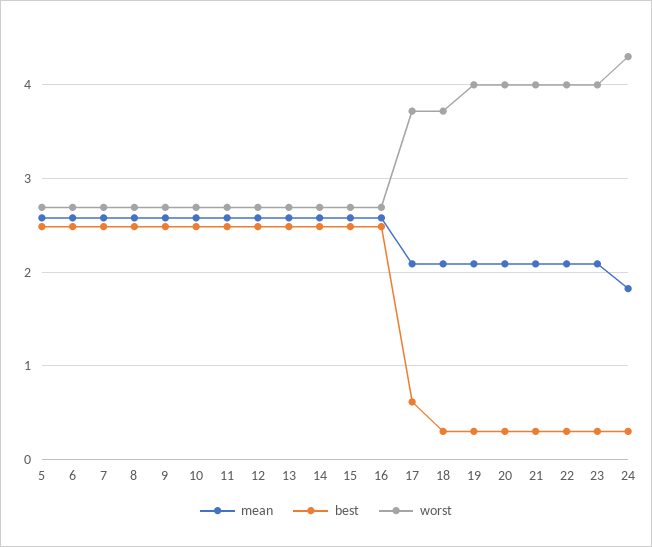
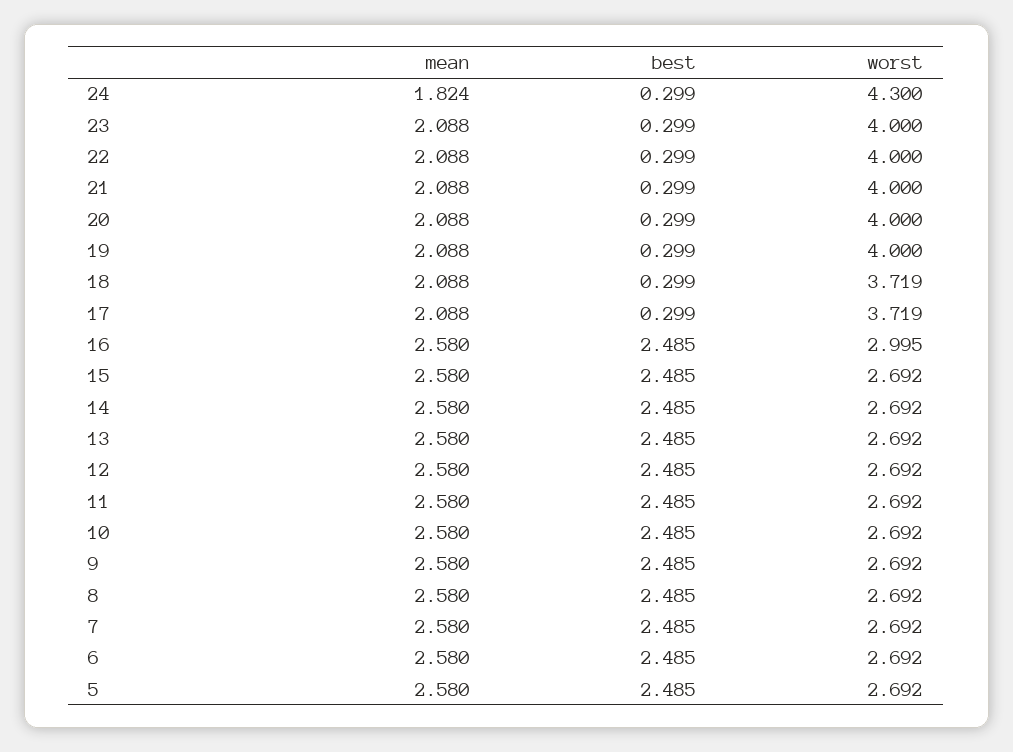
  {
    "mean": {
      "5": 2.58,
      "6": 2.58,
      "7": 2.58,
      "8": 2.58,
      "9": 2.58,
      "10": 2.58,
      "11": 2.58,
      "12": 2.58,
      "13": 2.58,
      "14": 2.58,
      "15": 2.58,
      "16": 2.58,
      "17": 2.088,
      "18": 2.088,
      "19": 2.088,
      "20": 2.088,
      "21": 2.088,
      "22": 2.088,
      "23": 2.088,
      "24": 1.824
    },
    "best": {
      "5": 2.485,
      "6": 2.485,
      "7": 2.485,
      "8": 2.485,
      "9": 2.485,
      "10": 2.485,
      "11": 2.485,
      "12": 2.485,
      "13": 2.485,
      "14": 2.485,
      "15": 2.485,
      "16": 2.485,
-     "17": 0.6,
+     "17": 0.299,
      "18": 0.299,
      "19": 0.299,
      "20": 0.299,
      "21": 0.299,
      "22": 0.299,
      "23": 0.299,
      "24": 0.299
    },
    "worst": {
      "5": 2.692,
      "6": 2.692,
      "7": 2.692,
      "8": 2.692,
      "9": 2.692,
      "10": 2.692,
      "11": 2.692,
      "12": 2.692,
      "13": 2.692,
      "14": 2.692,
      "15": 2.692,
-     "16": 2.7,
+     "16": 2.995,
      "17": 3.719,
      "18": 3.719,
      "19": 4,
      "20": 4,
      "21": 4,
      "22": 4,
      "23": 4,
      "24": 4.3
    }
  }

